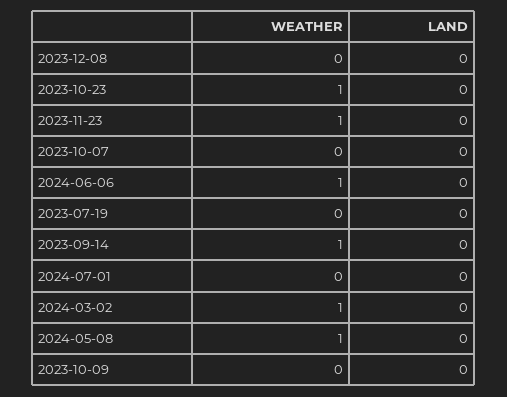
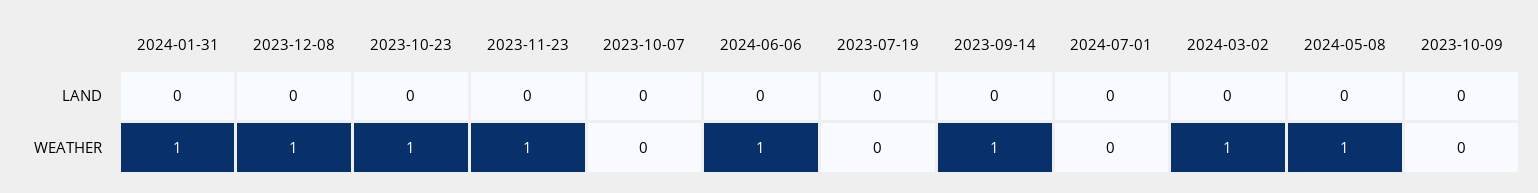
  {
    "WEATHER": {
-     "2023-12-08": 0,
+     "2023-12-08": 1,
      "2023-10-23": 1,
      "2023-11-23": 1,
      "2023-10-07": 0,
      "2024-06-06": 1,
      "2023-07-19": 0,
      "2023-09-14": 1,
      "2024-07-01": 0,
      "2024-03-02": 1,
      "2024-05-08": 1,
-     "2023-10-09": 0
+     "2023-10-09": 0,
+     "2024-01-31": 1
    },
    "LAND": {
      "2023-12-08": 0,
      "2023-10-23": 0,
      "2023-11-23": 0,
      "2023-10-07": 0,
      "2024-06-06": 0,
      "2023-07-19": 0,
      "2023-09-14": 0,
      "2024-07-01": 0,
      "2024-03-02": 0,
      "2024-05-08": 0,
-     "2023-10-09": 0
+     "2023-10-09": 0,
+     "2024-01-31": 0
    }
  }

